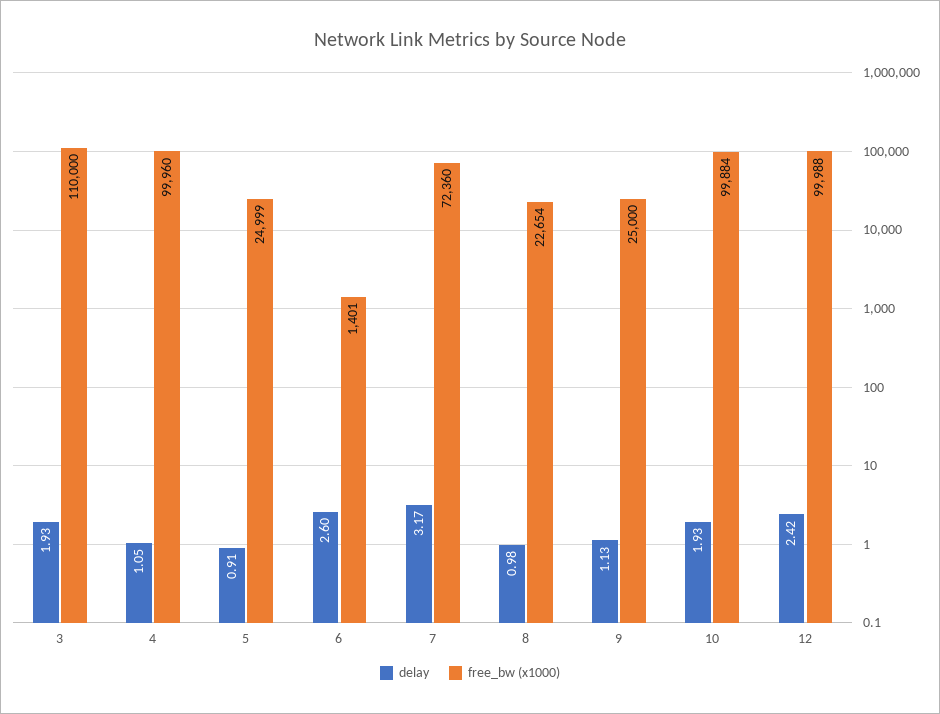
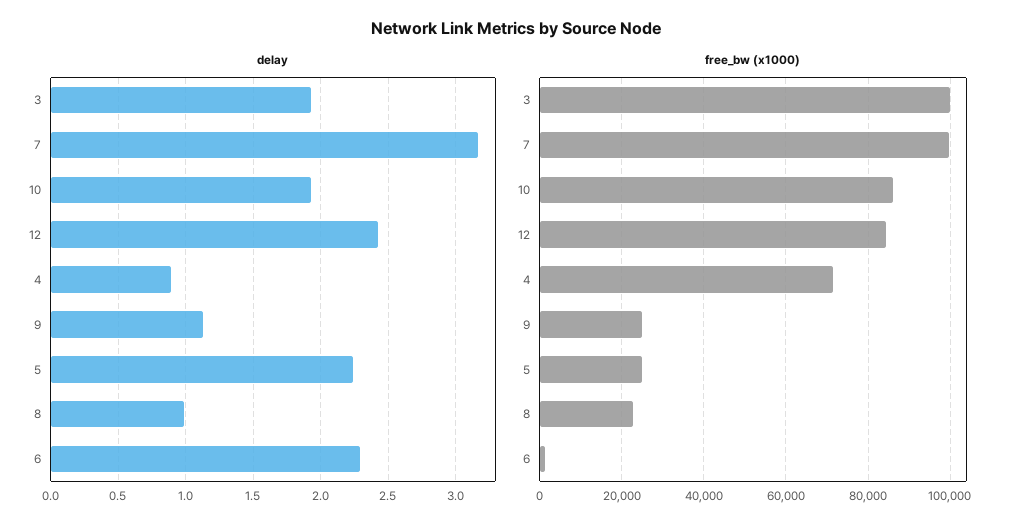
  {
    "delay": {
      "3": 1.93,
-     "4": 1.05,
+     "4": 0.9,
-     "5": 0.91,
+     "5": 2.25,
-     "6": 2.6,
+     "6": 2.3,
      "7": 3.17,
      "8": 0.98,
      "9": 1.13,
      "10": 1.93,
      "12": 2.42
    },
    "free_bw (x1000)": {
-     "3": 110000,
+     "3": 100000,
-     "4": 99960,
+     "4": 72000,
      "5": 24999,
      "6": 1401,
-     "7": 72360,
+     "7": 100000,
      "8": 22654,
      "9": 25000,
-     "10": 99884,
+     "10": 86000,
-     "12": 99988
+     "12": 84000
    }
  }

